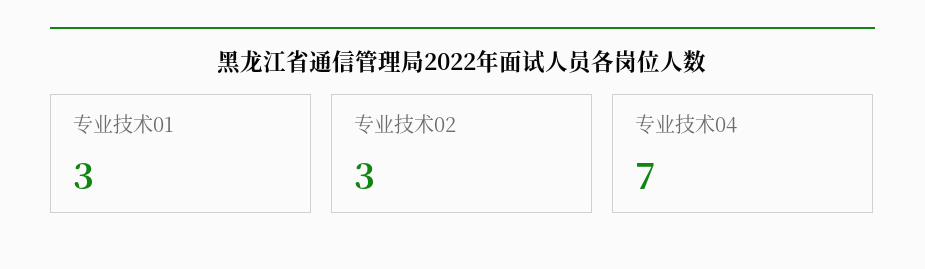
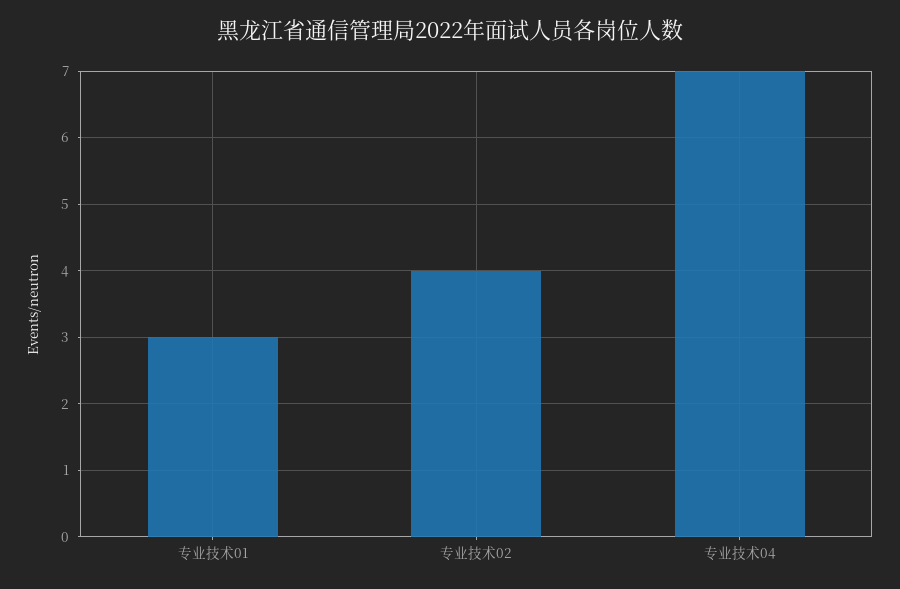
  {
    "专业技术01": 3,
-   "专业技术02": 3,
+   "专业技术02": 4,
    "专业技术04": 7
  }

